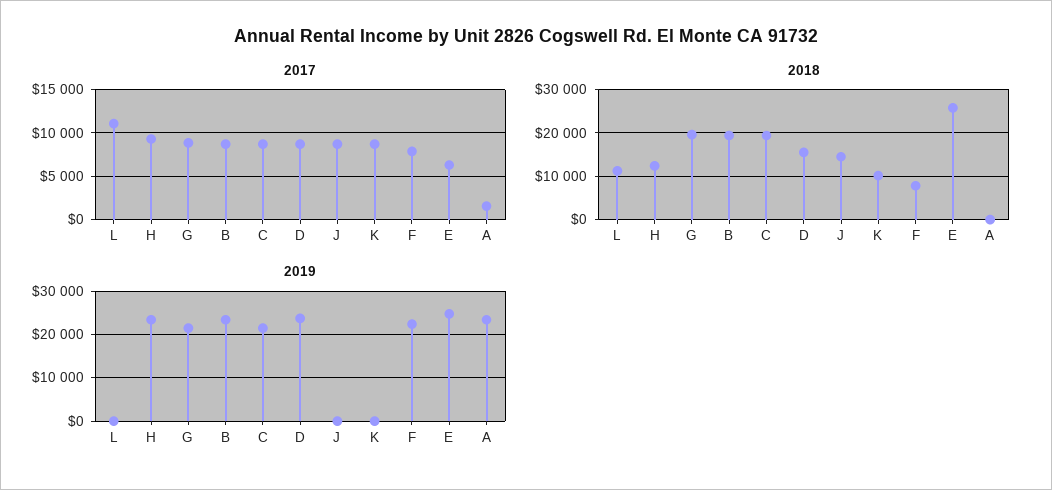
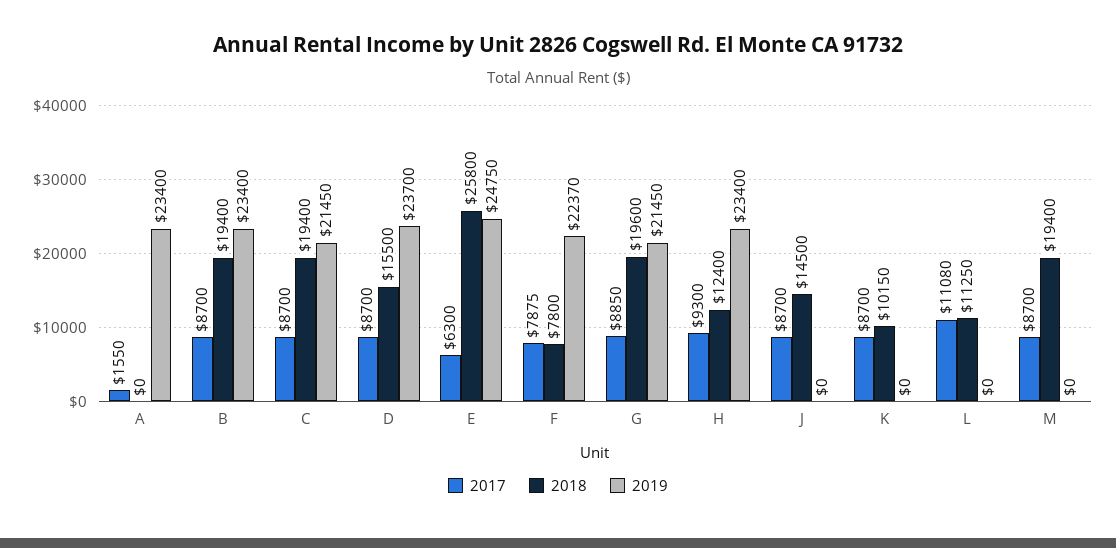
  {
    "2017": {
      "L": 11080,
      "H": 9300,
      "G": 8850,
      "B": 8700,
      "C": 8700,
      "D": 8700,
      "J": 8700,
      "K": 8700,
      "F": 7875,
      "E": 6300,
-     "A": 1550
+     "A": 1550,
+     "M": 8700
    },
    "2018": {
      "L": 11250,
      "H": 12400,
      "G": 19600,
      "B": 19400,
      "C": 19400,
      "D": 15500,
      "J": 14500,
      "K": 10150,
      "F": 7800,
      "E": 25800,
-     "A": 0
+     "A": 0,
+     "M": 19400
    },
    "2019": {
      "L": 0,
      "H": 23400,
      "G": 21450,
      "B": 23400,
      "C": 21450,
      "D": 23700,
      "J": 0,
      "K": 0,
      "F": 22370,
      "E": 24750,
-     "A": 23400
+     "A": 23400,
+     "M": 0
    }
  }

